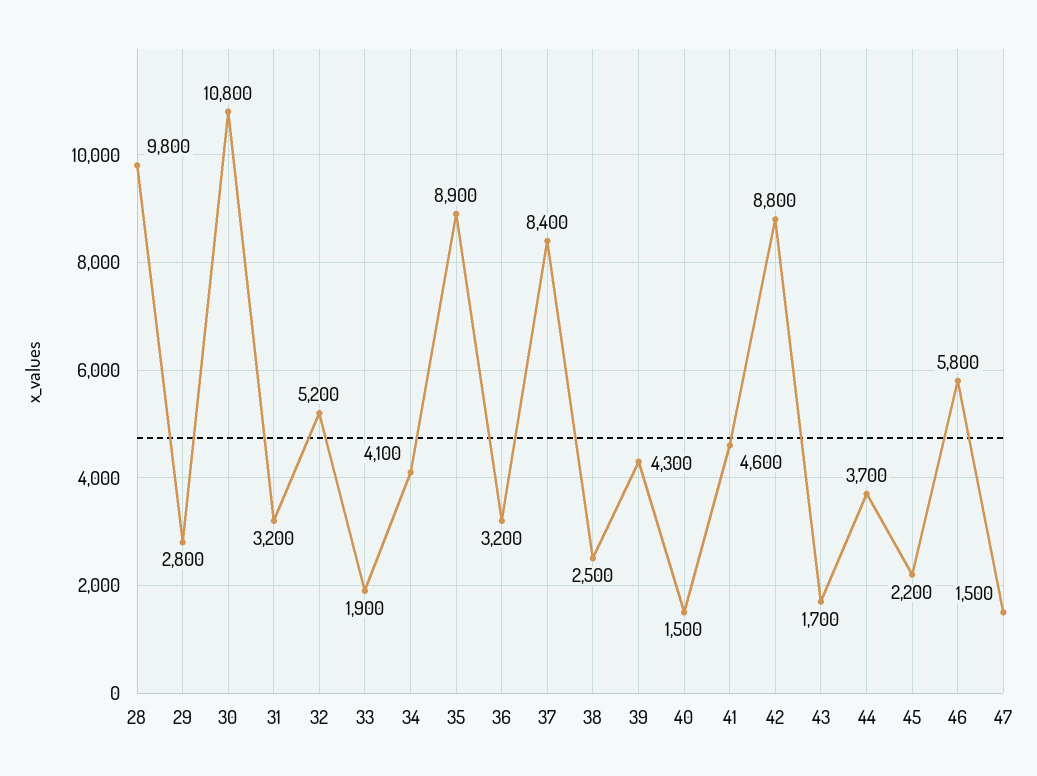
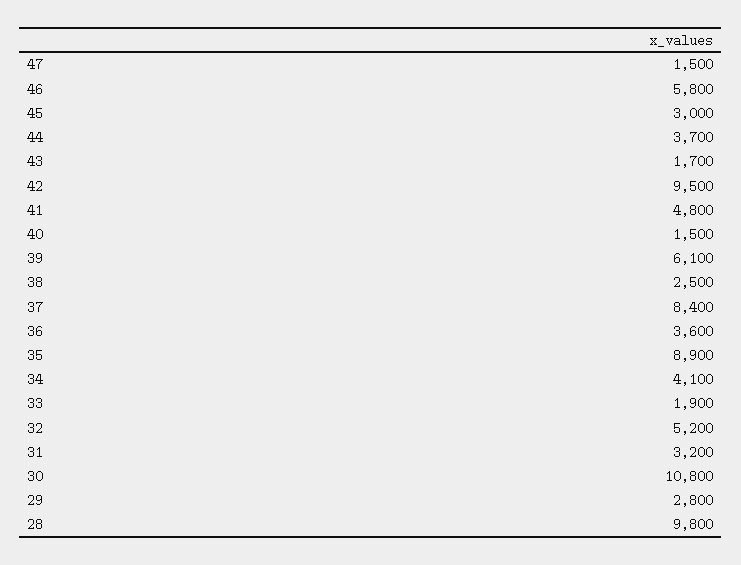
  {
    "28": 9800,
    "29": 2800,
    "30": 10800,
    "31": 3200,
    "32": 5200,
    "33": 1900,
    "34": 4100,
    "35": 8900,
-   "36": 3200,
+   "36": 3600,
    "37": 8400,
    "38": 2500,
-   "39": 4300,
+   "39": 6100,
    "40": 1500,
-   "41": 4600,
+   "41": 4800,
-   "42": 8800,
+   "42": 9500,
    "43": 1700,
    "44": 3700,
-   "45": 2200,
+   "45": 3000,
    "46": 5800,
    "47": 1500
  }

